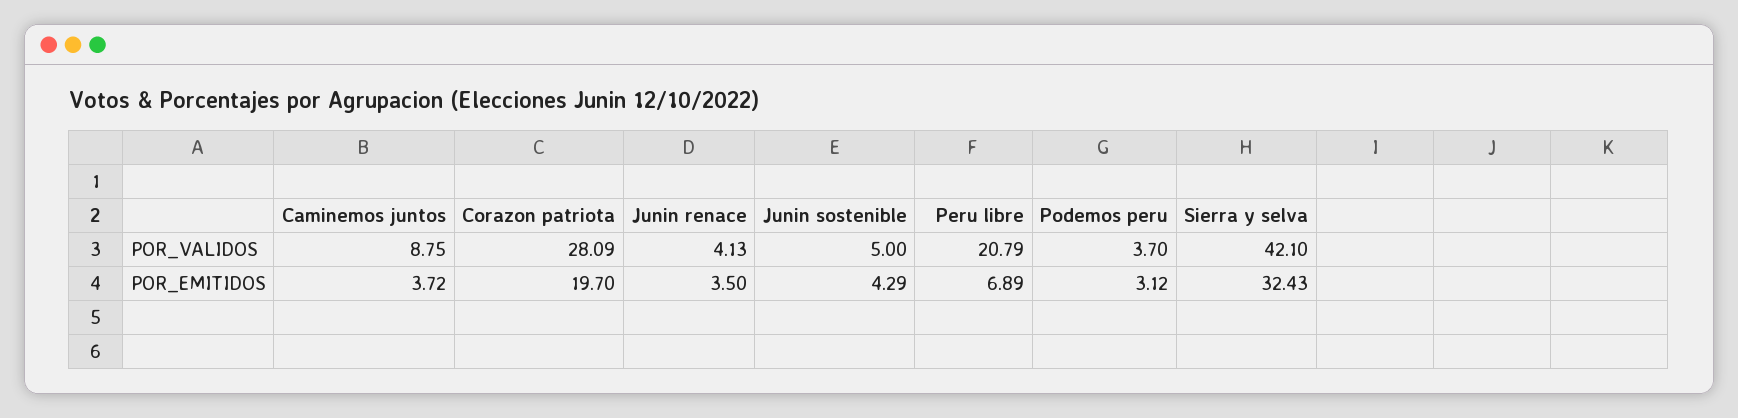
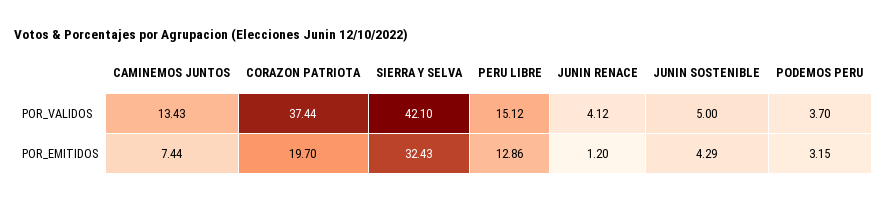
  {
    "Caminemos juntos": {
-     "POR_VALIDOS": 8.75,
+     "POR_VALIDOS": 13.43,
-     "POR_EMITIDOS": 3.72
+     "POR_EMITIDOS": 7.44
    },
    "Corazon patriota": {
-     "POR_VALIDOS": 28.09,
+     "POR_VALIDOS": 37.44,
      "POR_EMITIDOS": 19.7
    },
    "Junin renace": {
-     "POR_VALIDOS": 4.13,
+     "POR_VALIDOS": 4.12,
-     "POR_EMITIDOS": 3.5
+     "POR_EMITIDOS": 1.2
    },
    "Junin sostenible": {
      "POR_VALIDOS": 5,
      "POR_EMITIDOS": 4.29
    },
    "Peru libre": {
-     "POR_VALIDOS": 20.79,
+     "POR_VALIDOS": 15.12,
-     "POR_EMITIDOS": 6.89
+     "POR_EMITIDOS": 12.86
    },
    "Podemos peru": {
      "POR_VALIDOS": 3.7,
-     "POR_EMITIDOS": 3.12
+     "POR_EMITIDOS": 3.15
    },
    "Sierra y selva": {
      "POR_VALIDOS": 42.1,
      "POR_EMITIDOS": 32.43
    }
  }

